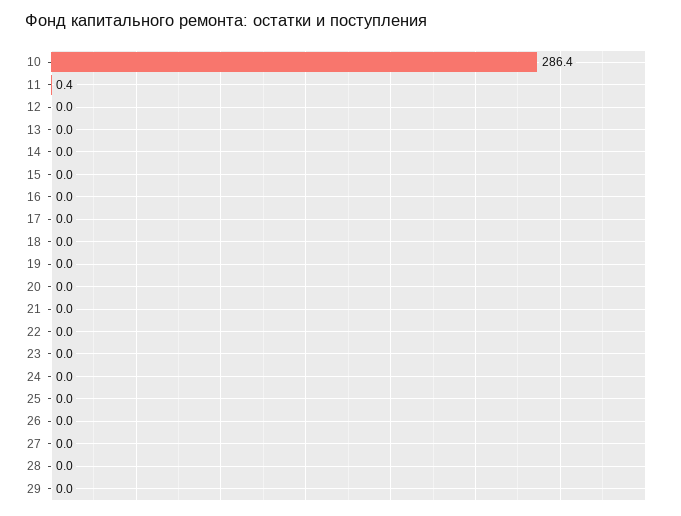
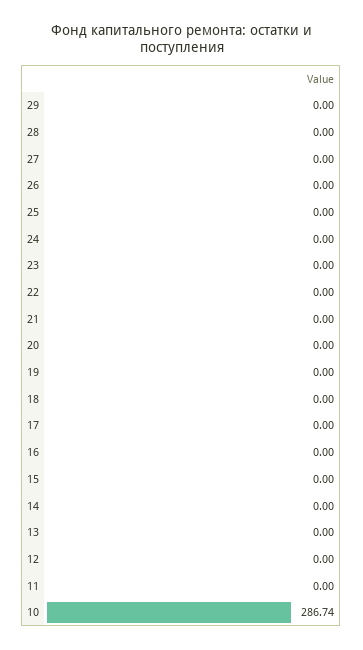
  {
-   "10": 286.4,
+   "10": 286.74,
-   "11": 0.4,
+   "11": 0,
    "12": 0,
    "13": 0,
    "14": 0,
    "15": 0,
    "16": 0,
    "17": 0,
    "18": 0,
    "19": 0,
    "20": 0,
    "21": 0,
    "22": 0,
    "23": 0,
    "24": 0,
    "25": 0,
    "26": 0,
    "27": 0,
    "28": 0,
    "29": 0
  }

